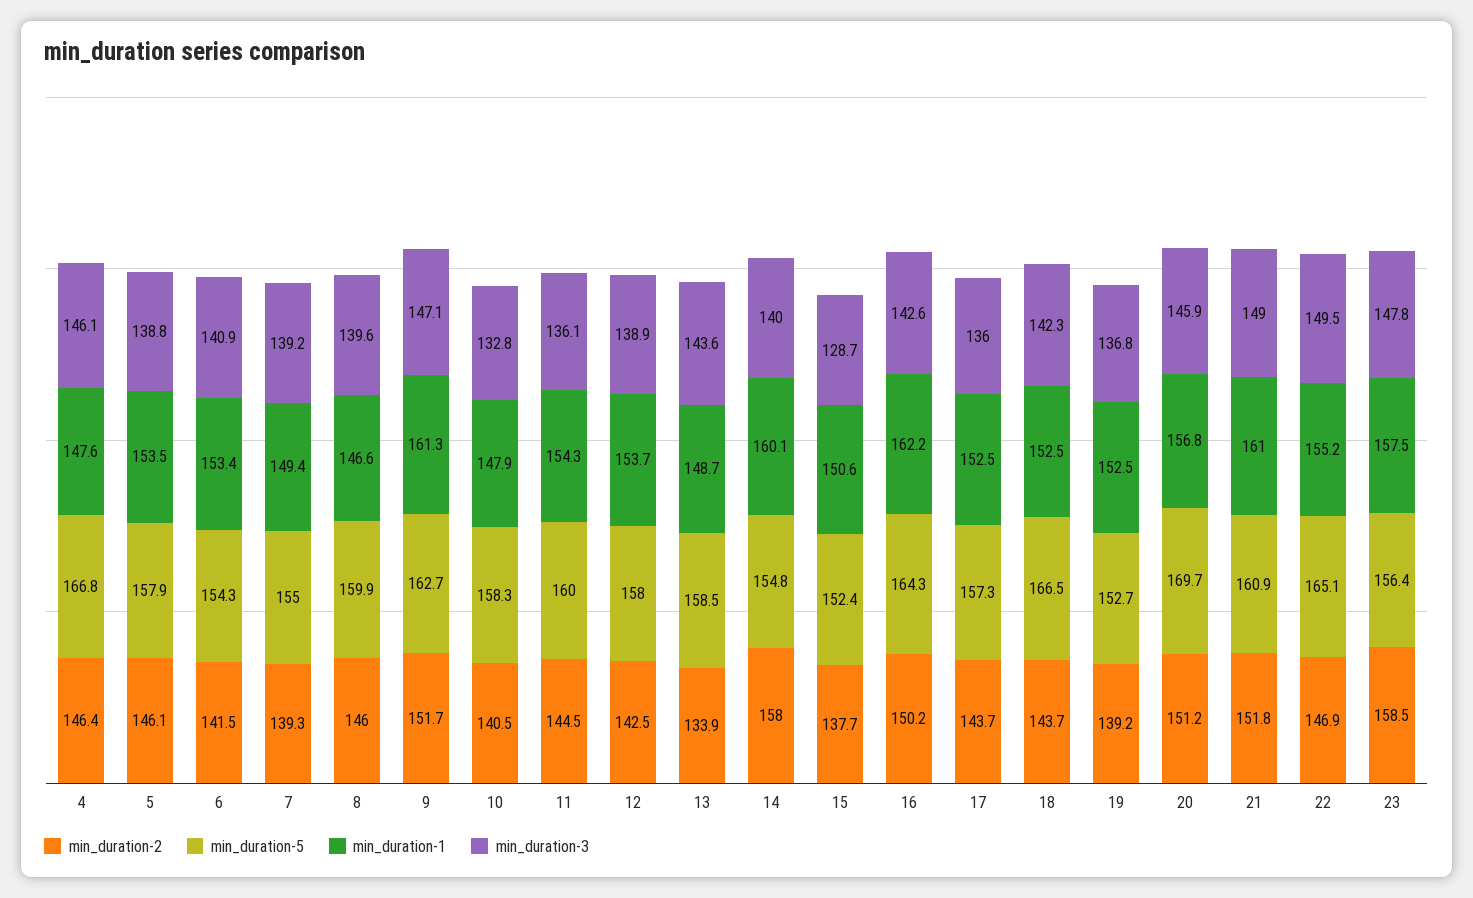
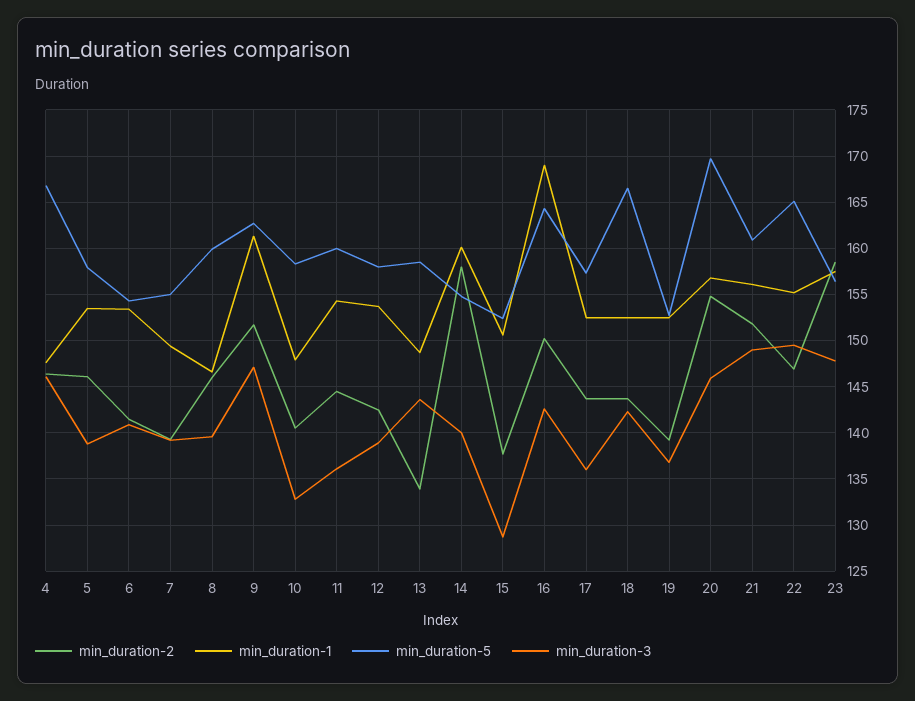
  {
    "min_duration-2": {
      "4": 146.4,
      "5": 146.1,
      "6": 141.5,
      "7": 139.3,
      "8": 146,
      "9": 151.7,
      "10": 140.5,
      "11": 144.5,
      "12": 142.5,
      "13": 133.9,
      "14": 158,
      "15": 137.7,
      "16": 150.2,
      "17": 143.7,
      "18": 143.7,
      "19": 139.2,
-     "20": 151.2,
+     "20": 155,
      "21": 151.8,
      "22": 146.9,
      "23": 158.5
    },
    "min_duration-5": {
      "4": 166.8,
      "5": 157.9,
      "6": 154.3,
      "7": 155,
      "8": 159.9,
      "9": 162.7,
      "10": 158.3,
      "11": 160,
      "12": 158,
      "13": 158.5,
      "14": 154.8,
      "15": 152.4,
      "16": 164.3,
      "17": 157.3,
      "18": 166.5,
      "19": 152.7,
      "20": 169.7,
      "21": 160.9,
      "22": 165.1,
      "23": 156.4
    },
    "min_duration-1": {
      "4": 147.6,
      "5": 153.5,
      "6": 153.4,
      "7": 149.4,
      "8": 146.6,
      "9": 161.3,
      "10": 147.9,
      "11": 154.3,
      "12": 153.7,
      "13": 148.7,
      "14": 160.1,
      "15": 150.6,
-     "16": 162.2,
+     "16": 169,
      "17": 152.5,
      "18": 152.5,
      "19": 152.5,
      "20": 156.8,
-     "21": 161,
+     "21": 156,
      "22": 155.2,
      "23": 157.5
    },
    "min_duration-3": {
      "4": 146.1,
      "5": 138.8,
      "6": 140.9,
      "7": 139.2,
      "8": 139.6,
      "9": 147.1,
      "10": 132.8,
      "11": 136.1,
      "12": 138.9,
      "13": 143.6,
      "14": 140,
      "15": 128.7,
      "16": 142.6,
      "17": 136,
      "18": 142.3,
      "19": 136.8,
      "20": 145.9,
      "21": 149,
      "22": 149.5,
      "23": 147.8
    }
  }

